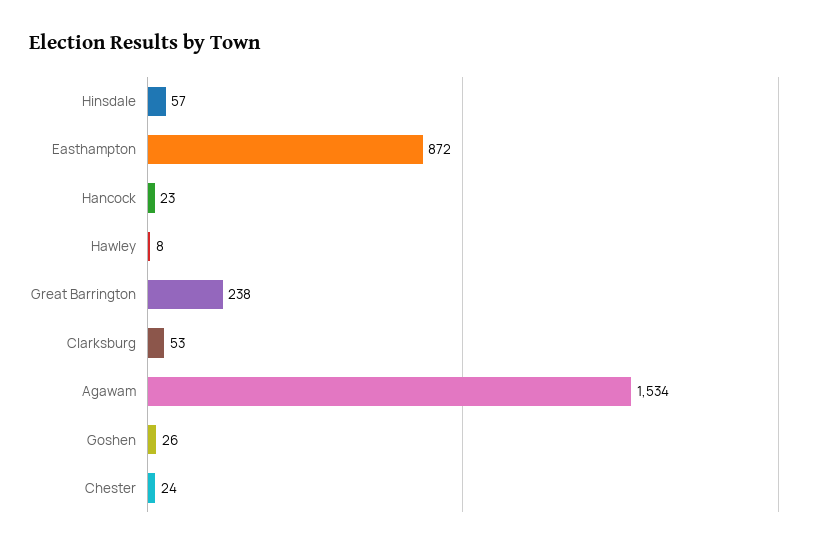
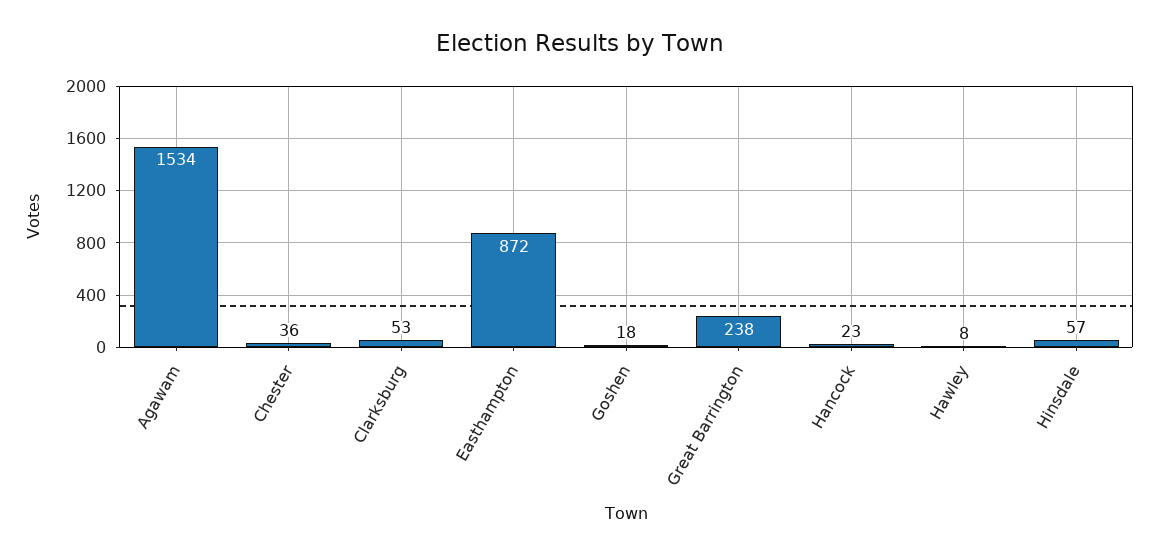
  {
    "Hinsdale": 57,
    "Easthampton": 872,
    "Hancock": 23,
    "Hawley": 8,
    "Great Barrington": 238,
    "Clarksburg": 53,
    "Agawam": 1534,
-   "Goshen": 26,
+   "Goshen": 18,
-   "Chester": 24
+   "Chester": 36
  }

